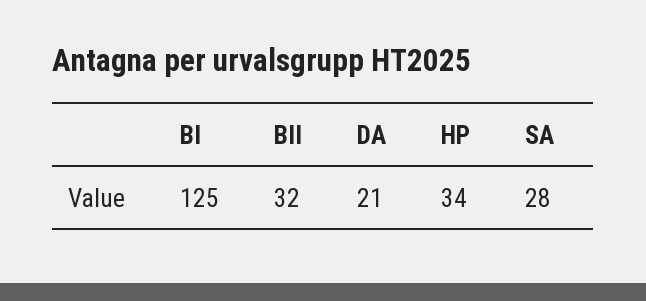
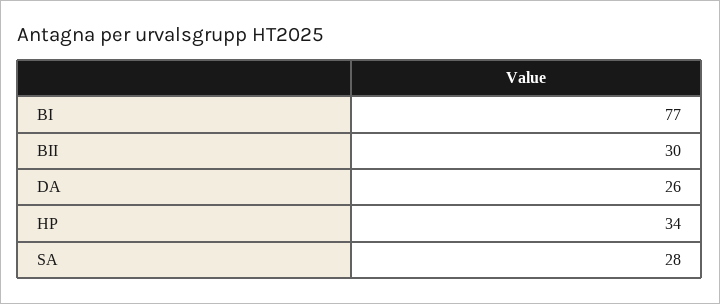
  {
-   "BI": 125,
+   "BI": 77,
-   "BII": 32,
+   "BII": 30,
-   "DA": 21,
+   "DA": 26,
    "HP": 34,
    "SA": 28
  }

